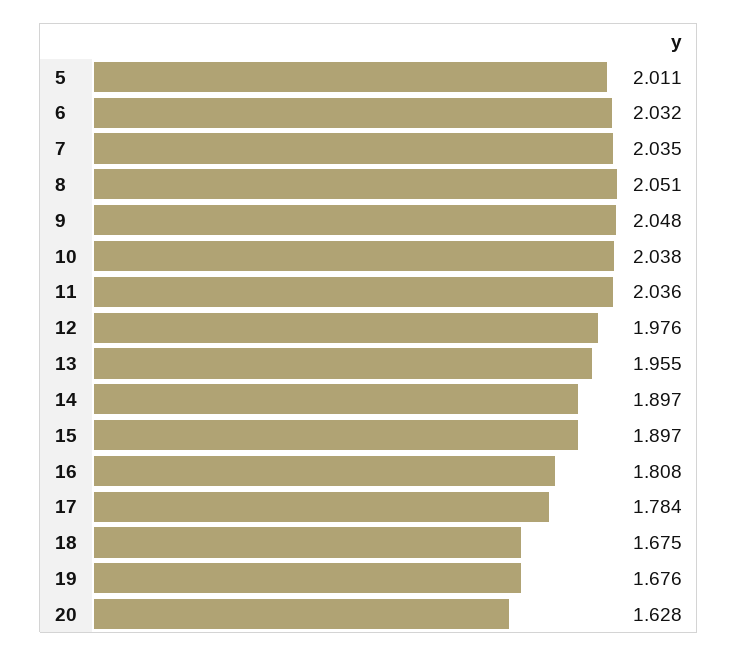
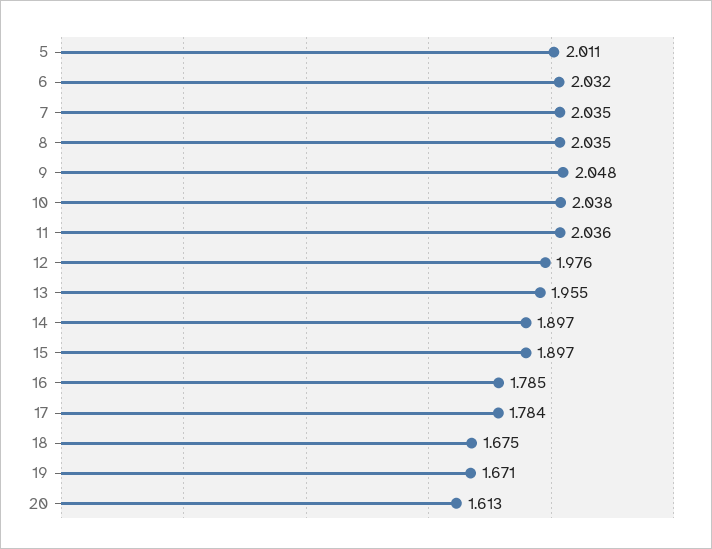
  {
    "5": 2.011,
    "6": 2.032,
    "7": 2.035,
-   "8": 2.051,
+   "8": 2.035,
    "9": 2.048,
    "10": 2.038,
    "11": 2.036,
    "12": 1.976,
    "13": 1.955,
    "14": 1.897,
    "15": 1.897,
-   "16": 1.808,
+   "16": 1.785,
    "17": 1.784,
    "18": 1.675,
-   "19": 1.676,
+   "19": 1.671,
-   "20": 1.628
+   "20": 1.613
  }

